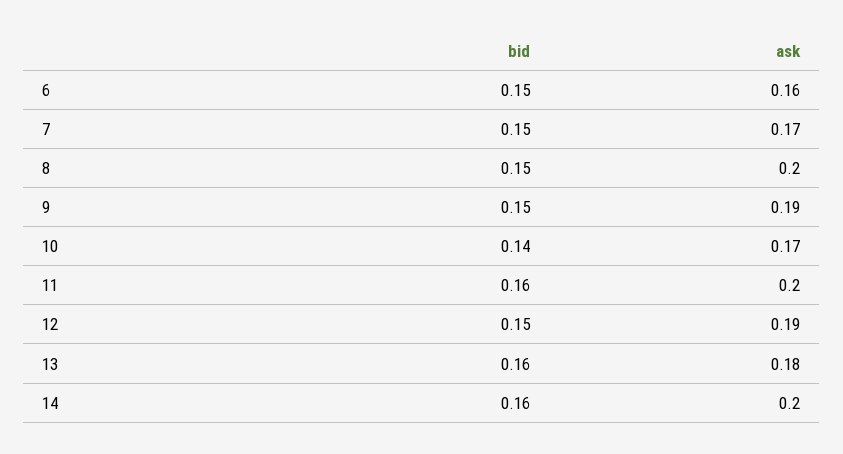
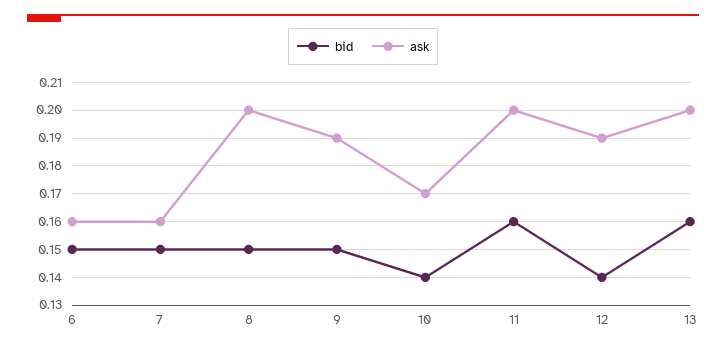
  {
    "bid": {
      "6": 0.15,
      "7": 0.15,
      "8": 0.15,
      "9": 0.15,
      "10": 0.14,
      "11": 0.16,
-     "12": 0.15,
+     "12": 0.14,
-     "13": 0.16,
+     "13": 0.16
-     "14": 0.16
    },
    "ask": {
      "6": 0.16,
-     "7": 0.17,
+     "7": 0.16,
      "8": 0.2,
      "9": 0.19,
      "10": 0.17,
      "11": 0.2,
      "12": 0.19,
-     "13": 0.18,
+     "13": 0.2
-     "14": 0.2
    }
  }

